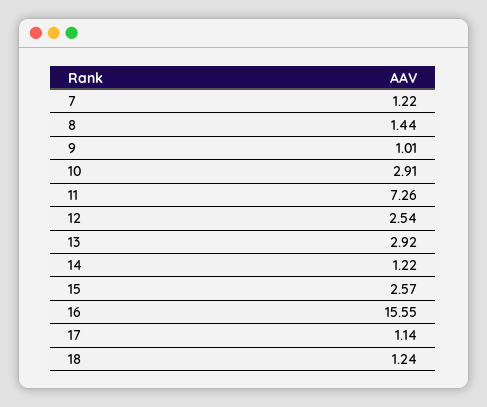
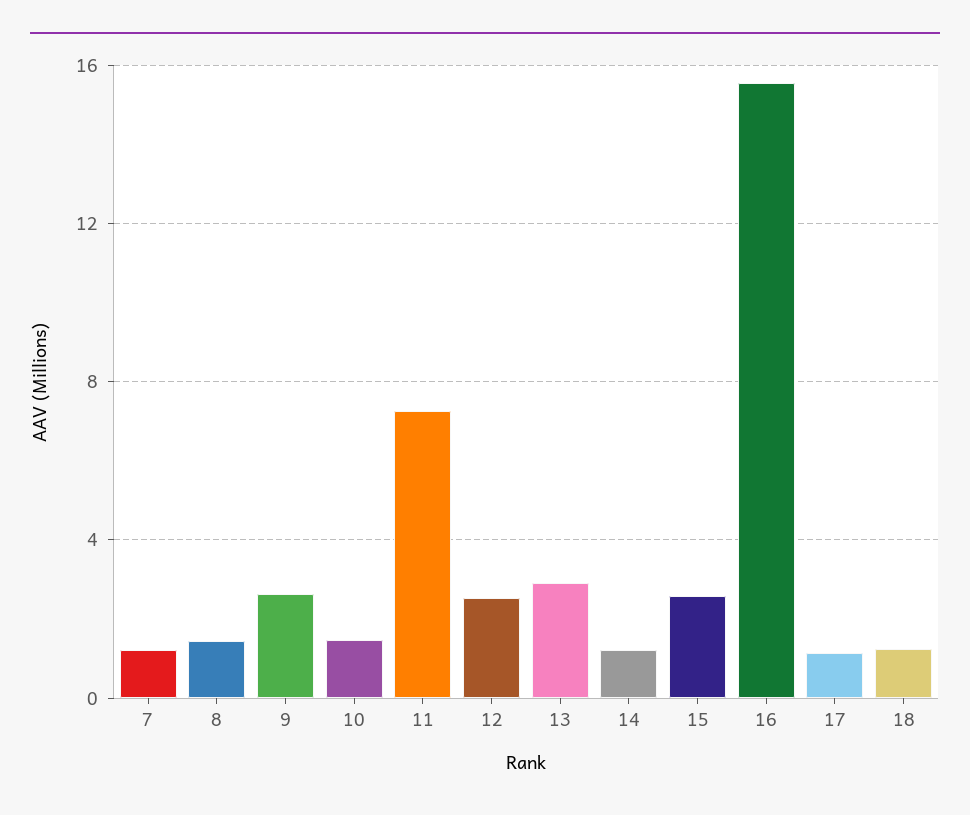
  {
    "7": 1.22,
    "8": 1.44,
-   "9": 1.01,
+   "9": 2.5,
-   "10": 2.91,
+   "10": 1.5,
    "11": 7.26,
    "12": 2.54,
    "13": 2.92,
    "14": 1.22,
    "15": 2.57,
    "16": 15.55,
    "17": 1.14,
    "18": 1.24
  }

